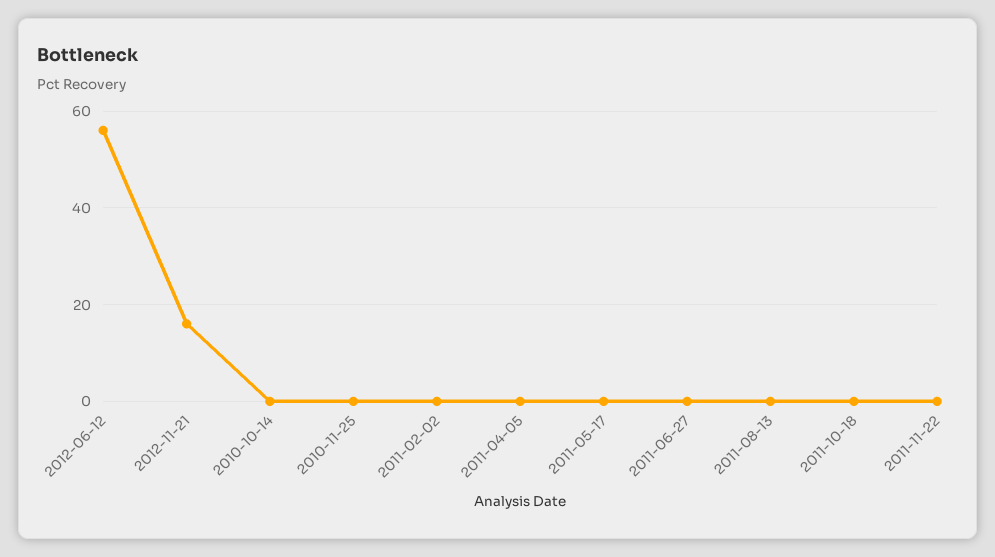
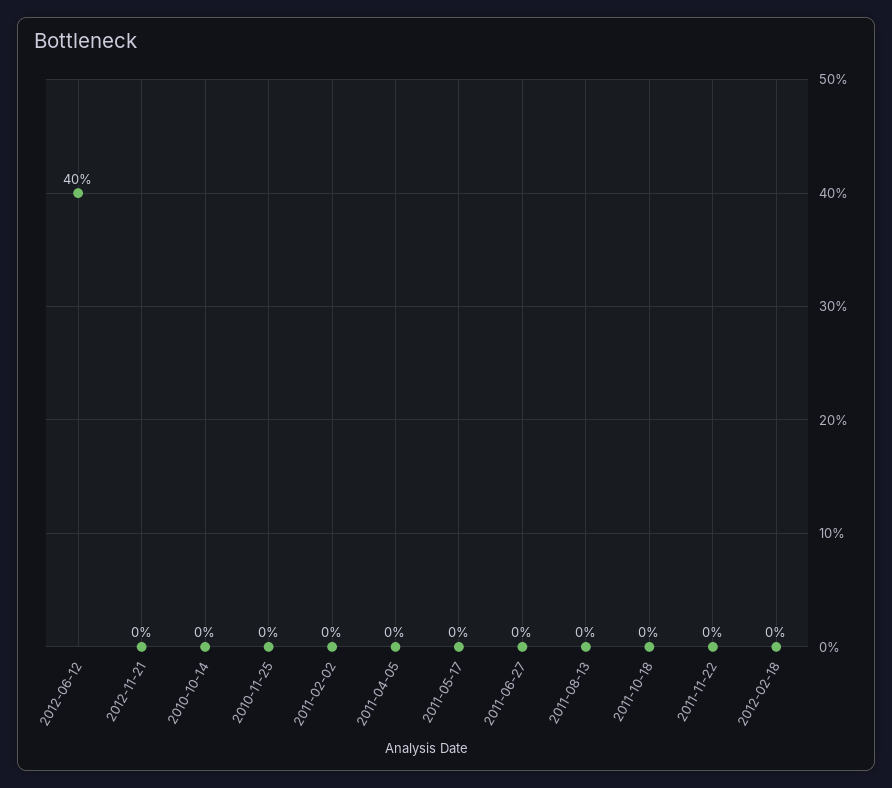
  {
-   "2012-06-12": 55,
+   "2012-06-12": 40,
-   "2012-11-21": 15,
+   "2012-11-21": 0,
    "2010-10-14": 0,
    "2010-11-25": 0,
    "2011-02-02": 0,
    "2011-04-05": 0,
    "2011-05-17": 0,
    "2011-06-27": 0,
    "2011-08-13": 0,
    "2011-10-18": 0,
-   "2011-11-22": 0
+   "2011-11-22": 0,
+   "2012-02-18": 0
  }

